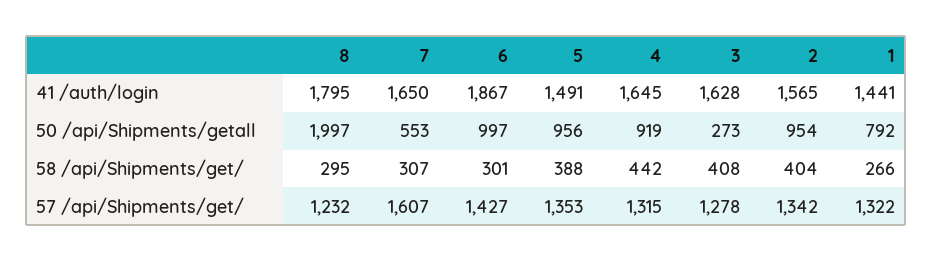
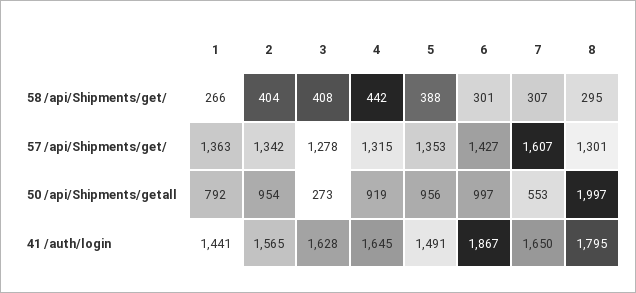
  {
    "8": {
      "41 /auth/login": 1795,
      "50 /api/Shipments/getall": 1997,
      "58 /api/Shipments/get/": 295,
-     "57 /api/Shipments/get/": 1232
+     "57 /api/Shipments/get/": 1301
    },
    "7": {
      "41 /auth/login": 1650,
      "50 /api/Shipments/getall": 553,
      "58 /api/Shipments/get/": 307,
      "57 /api/Shipments/get/": 1607
    },
    "6": {
      "41 /auth/login": 1867,
      "50 /api/Shipments/getall": 997,
      "58 /api/Shipments/get/": 301,
      "57 /api/Shipments/get/": 1427
    },
    "5": {
      "41 /auth/login": 1491,
      "50 /api/Shipments/getall": 956,
      "58 /api/Shipments/get/": 388,
      "57 /api/Shipments/get/": 1353
    },
    "4": {
      "41 /auth/login": 1645,
      "50 /api/Shipments/getall": 919,
      "58 /api/Shipments/get/": 442,
      "57 /api/Shipments/get/": 1315
    },
    "3": {
      "41 /auth/login": 1628,
      "50 /api/Shipments/getall": 273,
      "58 /api/Shipments/get/": 408,
      "57 /api/Shipments/get/": 1278
    },
    "2": {
      "41 /auth/login": 1565,
      "50 /api/Shipments/getall": 954,
      "58 /api/Shipments/get/": 404,
      "57 /api/Shipments/get/": 1342
    },
    "1": {
      "41 /auth/login": 1441,
      "50 /api/Shipments/getall": 792,
      "58 /api/Shipments/get/": 266,
-     "57 /api/Shipments/get/": 1322
+     "57 /api/Shipments/get/": 1363
    }
  }

